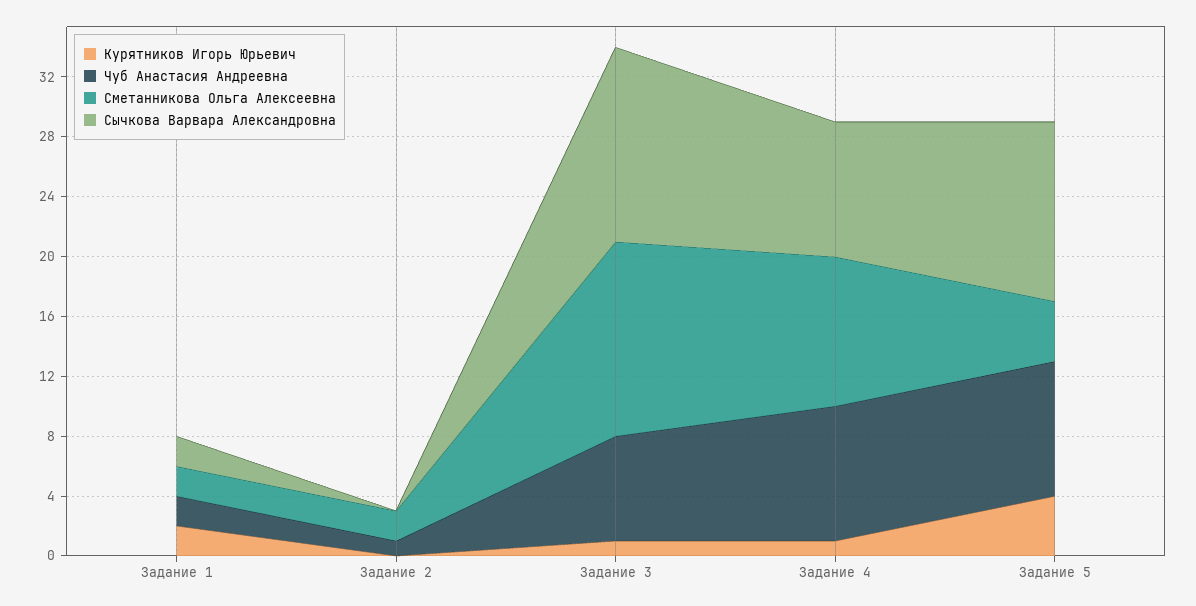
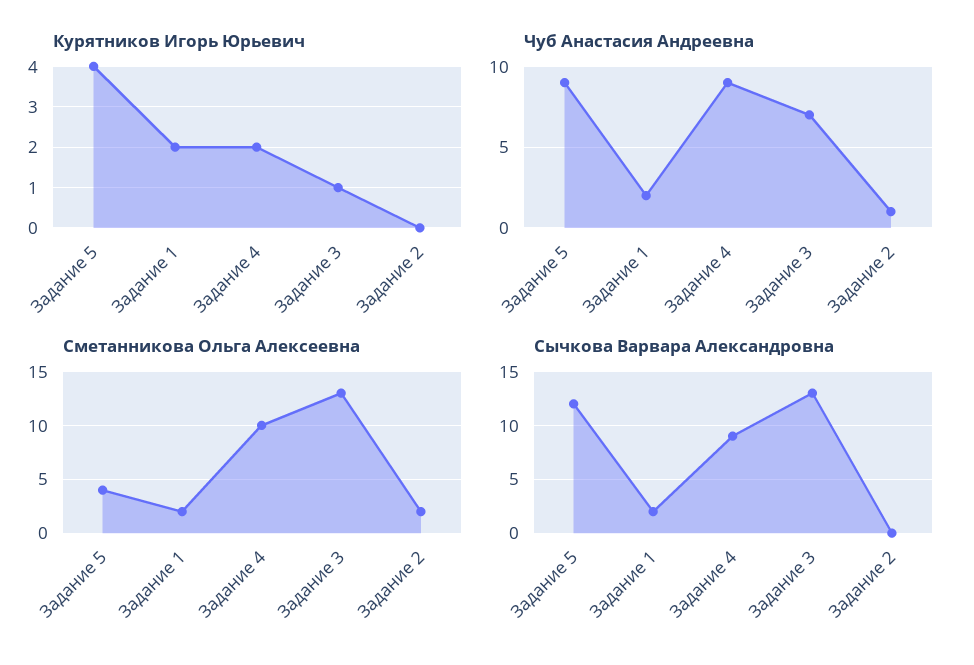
  {
    "Курятников Игорь Юрьевич": {
      "Задание 1": 2,
      "Задание 2": 0,
      "Задание 3": 1,
-     "Задание 4": 1,
+     "Задание 4": 2,
      "Задание 5": 4
    },
    "Чуб Анастасия Андреевна": {
      "Задание 1": 2,
      "Задание 2": 1,
      "Задание 3": 7,
      "Задание 4": 9,
      "Задание 5": 9
    },
    "Сметанникова Ольга Алексеевна": {
      "Задание 1": 2,
      "Задание 2": 2,
      "Задание 3": 13,
      "Задание 4": 10,
      "Задание 5": 4
    },
    "Сычкова Варвара Александровна": {
      "Задание 1": 2,
      "Задание 2": 0,
      "Задание 3": 13,
      "Задание 4": 9,
      "Задание 5": 12
    }
  }

